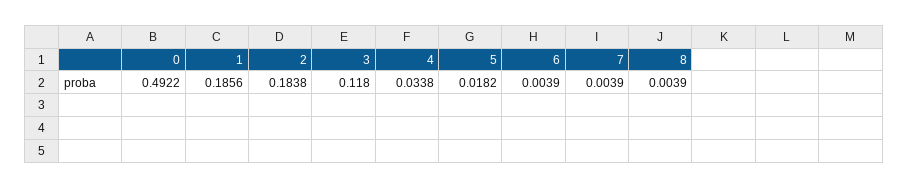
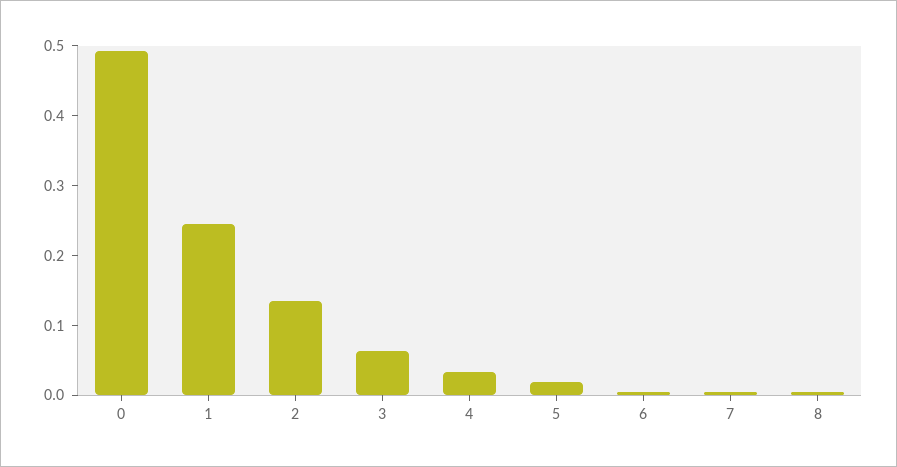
  {
    "0": 0.4922,
-   "1": 0.1856,
+   "1": 0.24,
-   "2": 0.1838,
+   "2": 0.14,
-   "3": 0.118,
+   "3": 0.06,
    "4": 0.0338,
    "5": 0.0182,
    "6": 0.0039,
    "7": 0.0039,
    "8": 0.0039
  }

